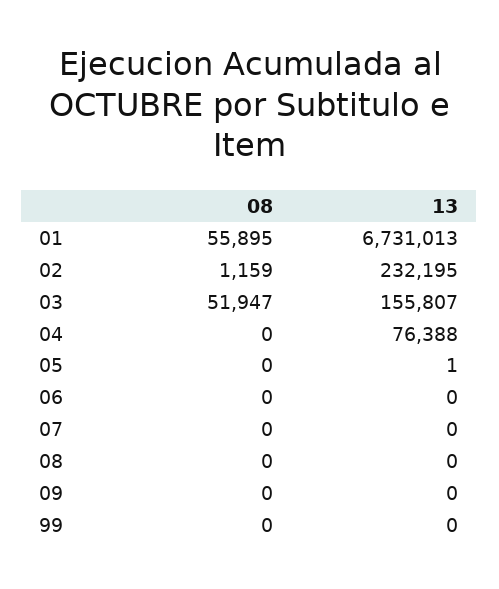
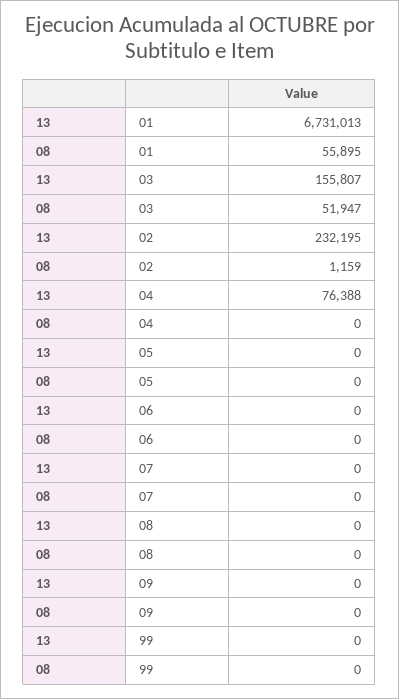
  {
    "08": {
      "01": 55895,
      "02": 1159,
      "03": 51947,
      "04": 0,
      "05": 0,
      "06": 0,
      "07": 0,
      "08": 0,
      "09": 0,
      "99": 0
    },
    "13": {
      "01": 6731013,
      "02": 232195,
      "03": 155807,
      "04": 76388,
-     "05": 1,
+     "05": 0,
      "06": 0,
      "07": 0,
      "08": 0,
      "09": 0,
      "99": 0
    }
  }

